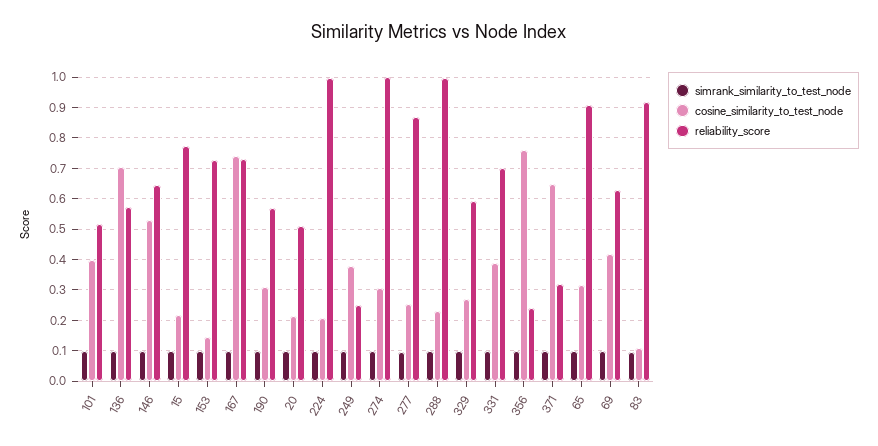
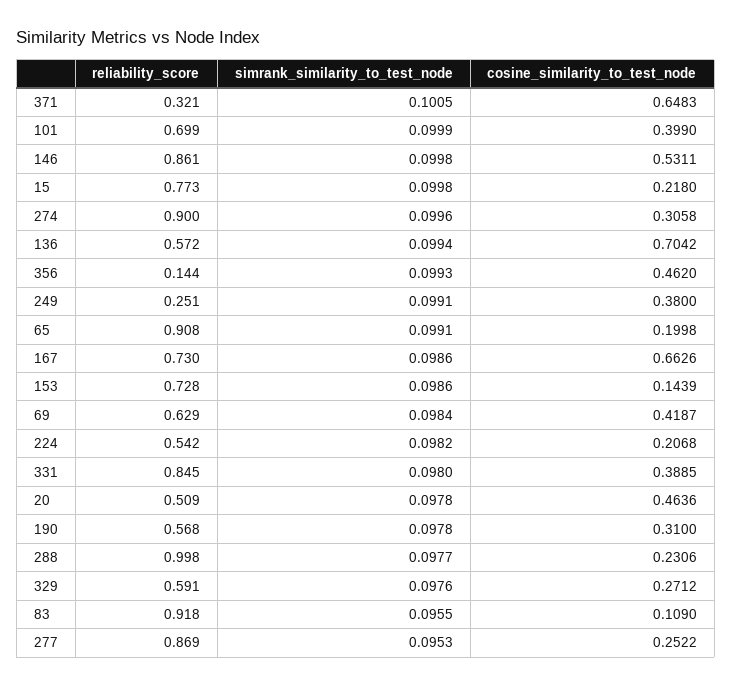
  {
    "simrank_similarity_to_test_node": {
      "101": 0.0999,
      "136": 0.0994,
      "146": 0.0998,
      "15": 0.0998,
      "153": 0.0986,
      "167": 0.0986,
      "190": 0.0978,
      "20": 0.0978,
      "224": 0.0982,
      "249": 0.0991,
      "274": 0.0996,
      "277": 0.0953,
      "288": 0.0977,
      "329": 0.0976,
      "331": 0.098,
      "356": 0.0993,
      "371": 0.1005,
      "65": 0.0991,
      "69": 0.0984,
      "83": 0.0955
    },
    "cosine_similarity_to_test_node": {
      "101": 0.399,
      "136": 0.7042,
      "146": 0.5311,
      "15": 0.218,
      "153": 0.1439,
-     "167": 0.74,
+     "167": 0.6626,
      "190": 0.31,
-     "20": 0.22,
+     "20": 0.4636,
      "224": 0.2068,
      "249": 0.38,
      "274": 0.3058,
      "277": 0.2522,
      "288": 0.2306,
      "329": 0.2712,
      "331": 0.3885,
-     "356": 0.76,
+     "356": 0.462,
      "371": 0.6483,
-     "65": 0.32,
+     "65": 0.1998,
      "69": 0.4187,
      "83": 0.109
    },
    "reliability_score": {
-     "101": 0.52,
+     "101": 0.699,
      "136": 0.572,
-     "146": 0.64,
+     "146": 0.861,
      "15": 0.773,
      "153": 0.728,
      "167": 0.73,
      "190": 0.568,
      "20": 0.509,
-     "224": 1,
+     "224": 0.542,
      "249": 0.251,
-     "274": 1,
+     "274": 0.9,
      "277": 0.869,
      "288": 0.998,
      "329": 0.591,
-     "331": 0.7,
+     "331": 0.845,
-     "356": 0.24,
+     "356": 0.144,
      "371": 0.321,
      "65": 0.908,
      "69": 0.629,
      "83": 0.918
    }
  }

